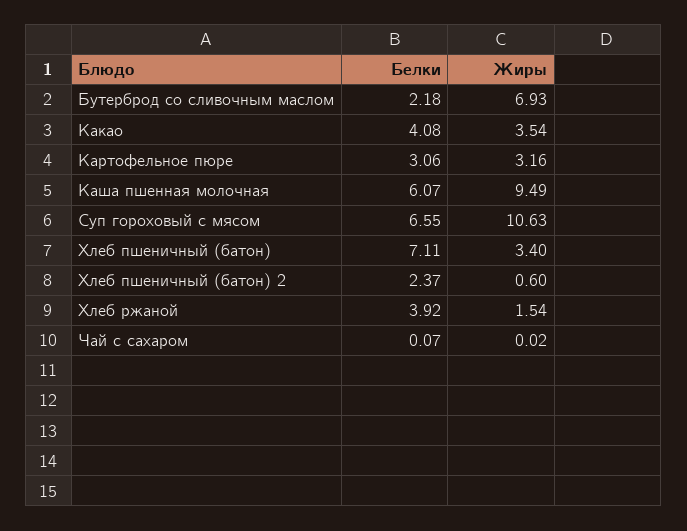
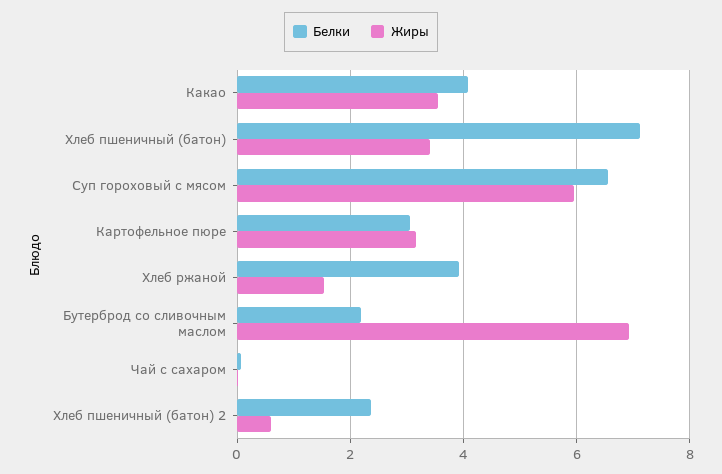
  {
    "Белки": {
      "Бутерброд со сливочным маслом": 2.18,
      "Какао": 4.08,
      "Картофельное пюре": 3.06,
-     "Каша пшенная молочная": 6.07,
      "Суп гороховый с мясом": 6.55,
      "Хлеб пшеничный (батон)": 7.11,
      "Хлеб пшеничный (батон) 2": 2.37,
      "Хлеб ржаной": 3.92,
      "Чай с сахаром": 0.07
    },
    "Жиры": {
      "Бутерброд со сливочным маслом": 6.93,
      "Какао": 3.54,
      "Картофельное пюре": 3.16,
-     "Каша пшенная молочная": 9.49,
-     "Суп гороховый с мясом": 10.63,
+     "Суп гороховый с мясом": 6,
      "Хлеб пшеничный (батон)": 3.4,
      "Хлеб пшеничный (батон) 2": 0.6,
      "Хлеб ржаной": 1.54,
      "Чай с сахаром": 0.02
    }
  }

